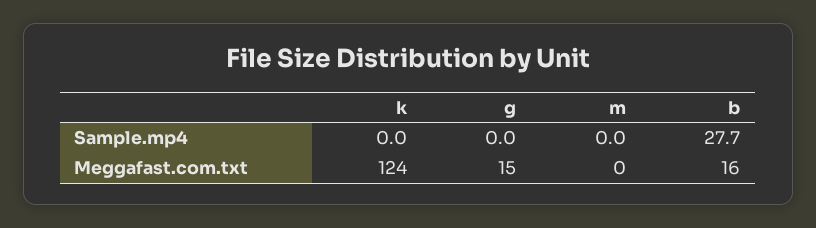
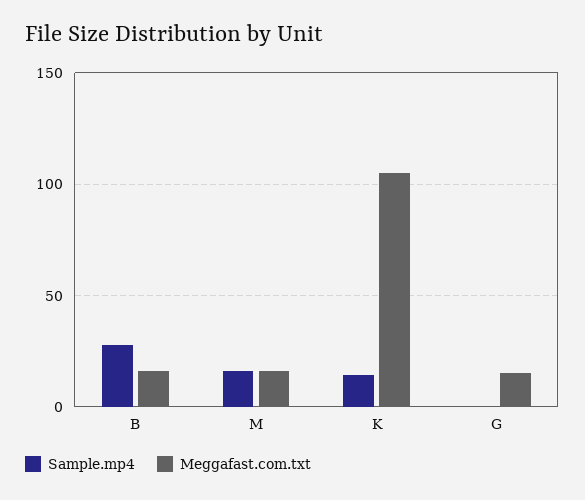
  {
    "Sample.mp4": {
-     "k": 0,
+     "k": 15,
      "g": 0,
-     "m": 0,
+     "m": 15,
      "b": 27.7
    },
    "Meggafast.com.txt": {
-     "k": 124,
+     "k": 105,
      "g": 15,
-     "m": 0,
+     "m": 15,
      "b": 16
    }
  }

